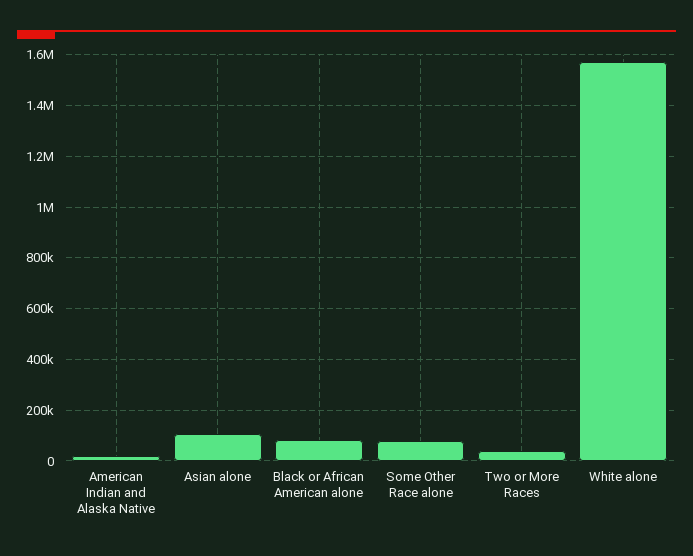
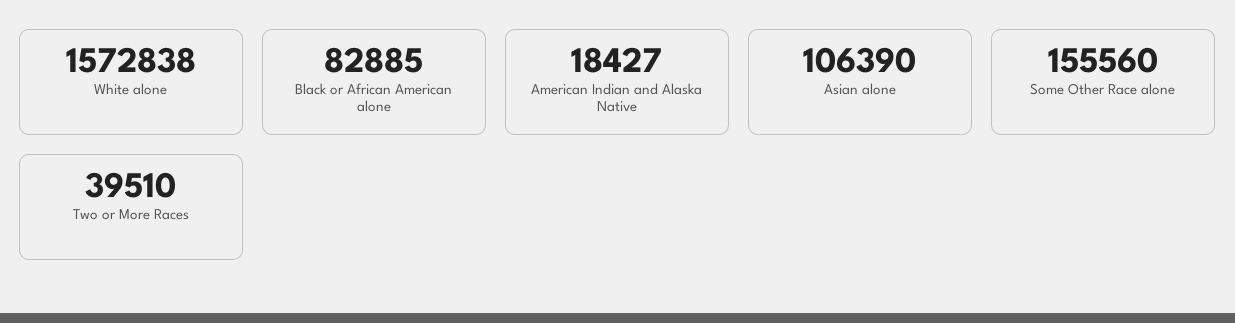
  {
    "American Indian and Alaska Native": 18427,
    "Asian alone": 106390,
    "Black or African American alone": 82885,
-   "Some Other Race alone": 75000,
+   "Some Other Race alone": 155560,
    "Two or More Races": 39510,
    "White alone": 1572838
  }

